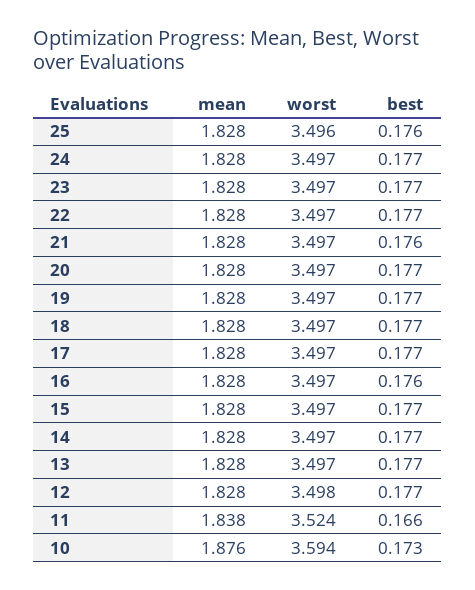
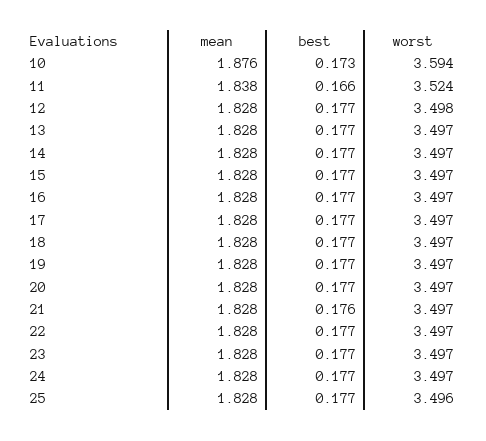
  {
    "mean": {
      "25": 1.828,
      "24": 1.828,
      "23": 1.828,
      "22": 1.828,
      "21": 1.828,
      "20": 1.828,
      "19": 1.828,
      "18": 1.828,
      "17": 1.828,
      "16": 1.828,
      "15": 1.828,
      "14": 1.828,
      "13": 1.828,
      "12": 1.828,
      "11": 1.838,
      "10": 1.876
    },
    "worst": {
      "25": 3.496,
      "24": 3.497,
      "23": 3.497,
      "22": 3.497,
      "21": 3.497,
      "20": 3.497,
      "19": 3.497,
      "18": 3.497,
      "17": 3.497,
      "16": 3.497,
      "15": 3.497,
      "14": 3.497,
      "13": 3.497,
      "12": 3.498,
      "11": 3.524,
      "10": 3.594
    },
    "best": {
-     "25": 0.176,
+     "25": 0.177,
      "24": 0.177,
      "23": 0.177,
      "22": 0.177,
      "21": 0.176,
      "20": 0.177,
      "19": 0.177,
      "18": 0.177,
      "17": 0.177,
-     "16": 0.176,
+     "16": 0.177,
      "15": 0.177,
      "14": 0.177,
      "13": 0.177,
      "12": 0.177,
      "11": 0.166,
      "10": 0.173
    }
  }

